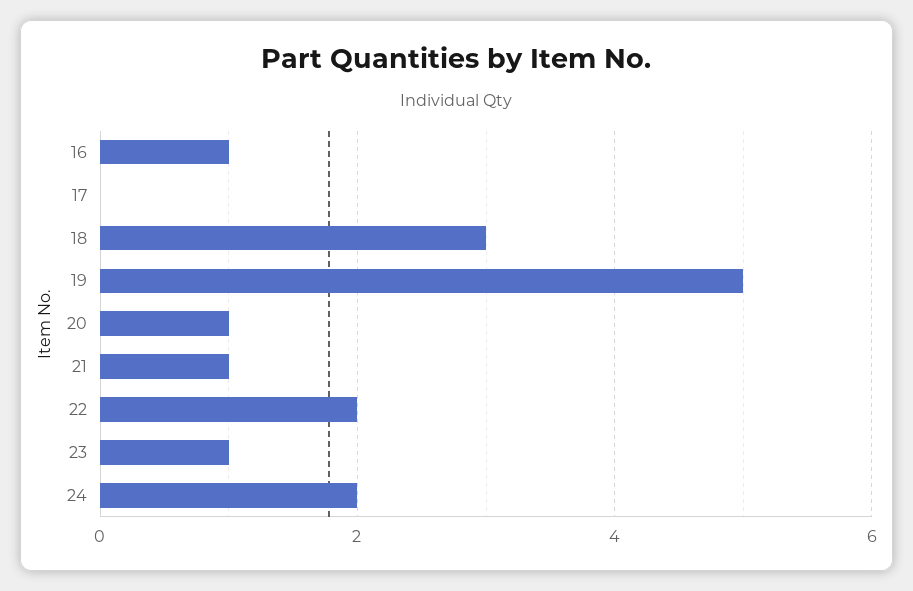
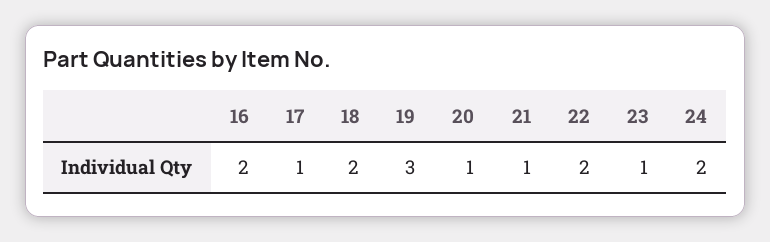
  {
-   "16": 1,
+   "16": 2,
-   "17": 0,
+   "17": 1,
-   "18": 3,
+   "18": 2,
-   "19": 5,
+   "19": 3,
    "20": 1,
    "21": 1,
    "22": 2,
    "23": 1,
    "24": 2
  }

